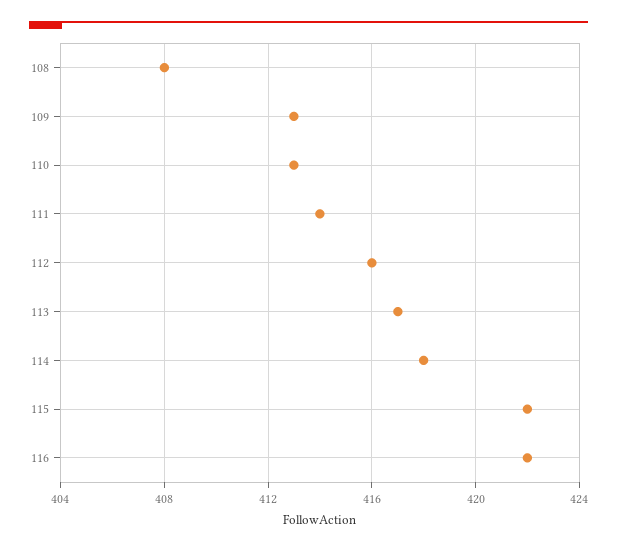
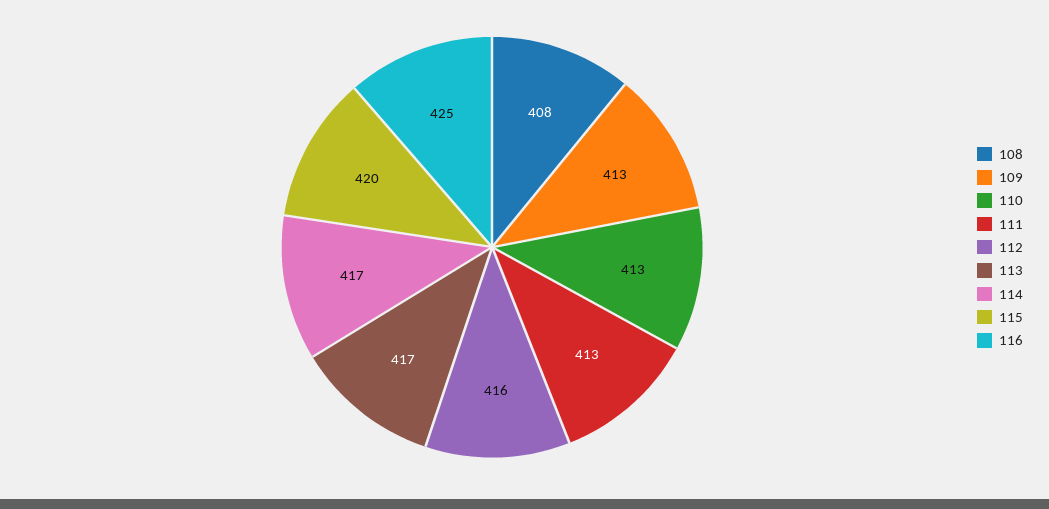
  {
    "108": 408,
    "109": 413,
    "110": 413,
-   "111": 414,
+   "111": 413,
    "112": 416,
    "113": 417,
-   "114": 418,
+   "114": 417,
-   "115": 422,
+   "115": 420,
-   "116": 422
+   "116": 425
  }

